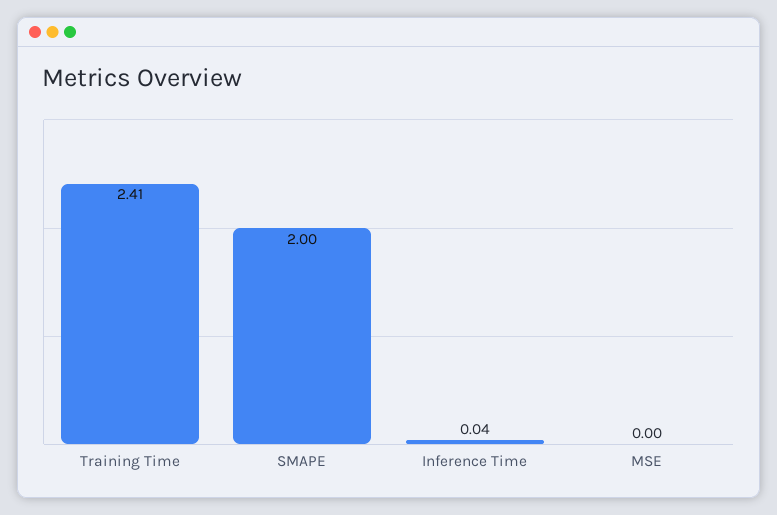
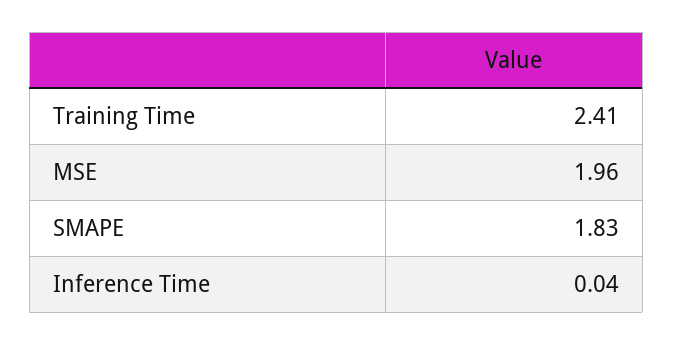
  {
    "Training Time": 2.41,
-   "SMAPE": 2,
+   "SMAPE": 1.83,
    "Inference Time": 0.04,
-   "MSE": 0
+   "MSE": 1.96
  }

